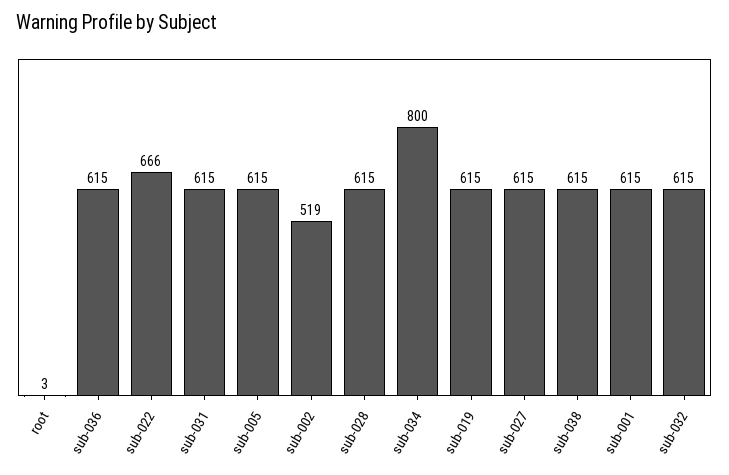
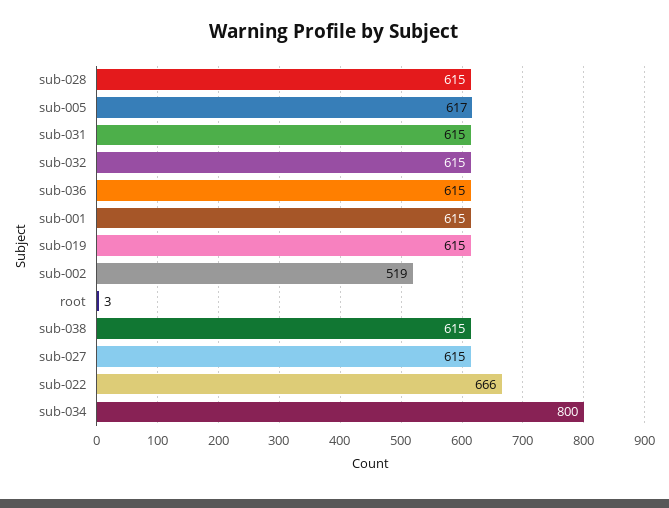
  {
    "root": 3,
    "sub-036": 615,
    "sub-022": 666,
    "sub-031": 615,
-   "sub-005": 615,
+   "sub-005": 617,
    "sub-002": 519,
    "sub-028": 615,
    "sub-034": 800,
    "sub-019": 615,
    "sub-027": 615,
    "sub-038": 615,
    "sub-001": 615,
    "sub-032": 615
  }

